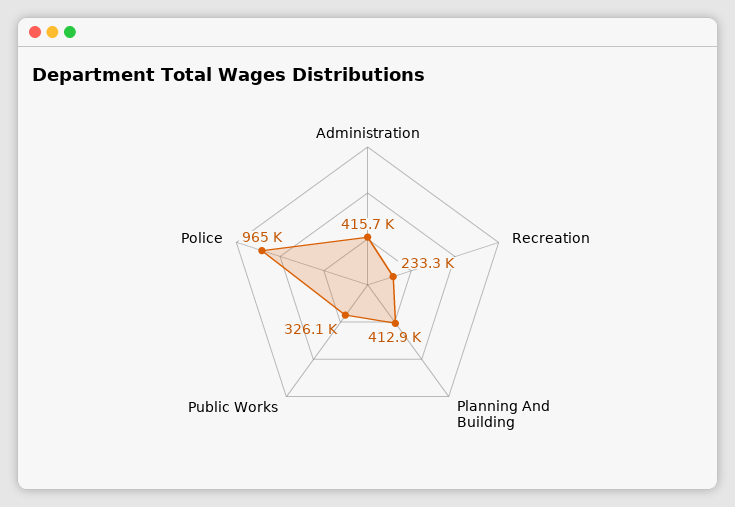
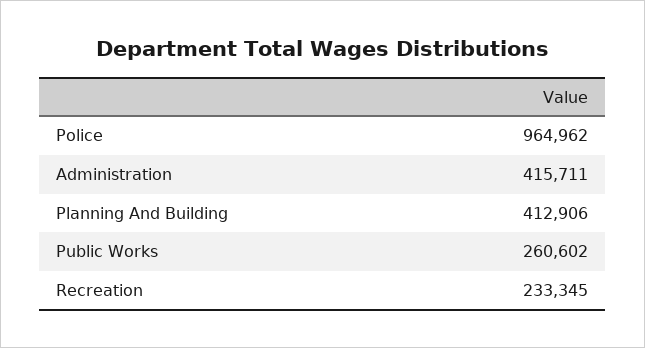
  {
    "Administration": 415711,
    "Recreation": 233345,
    "Planning And Building": 412906,
-   "Public Works": 326100,
+   "Public Works": 260602,
    "Police": 964962
  }

